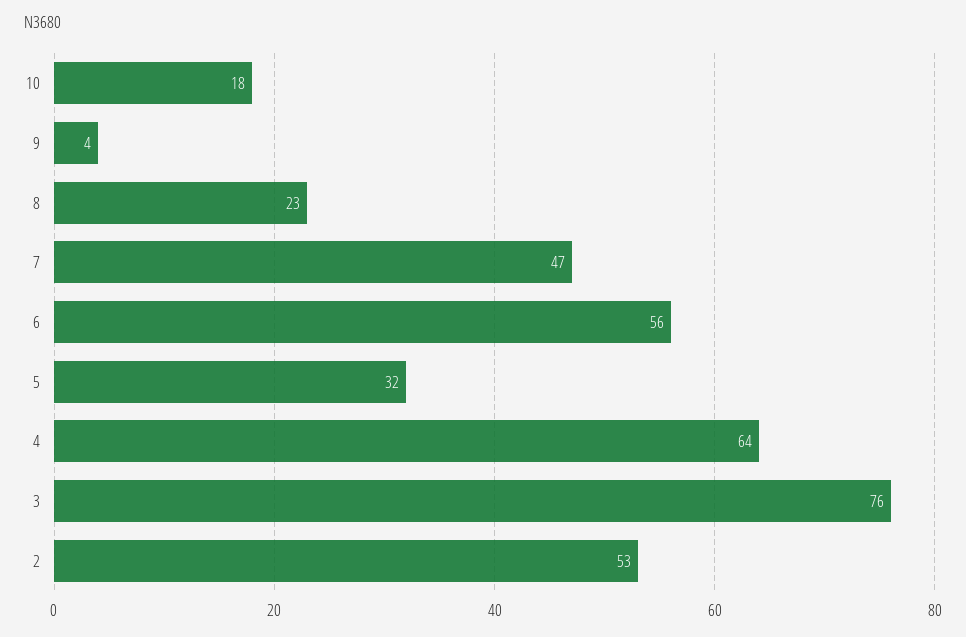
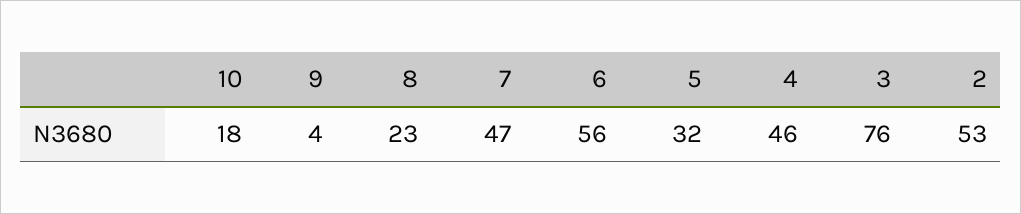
  {
    "10": 18,
    "9": 4,
    "8": 23,
    "7": 47,
    "6": 56,
    "5": 32,
-   "4": 64,
+   "4": 46,
    "3": 76,
    "2": 53
  }

